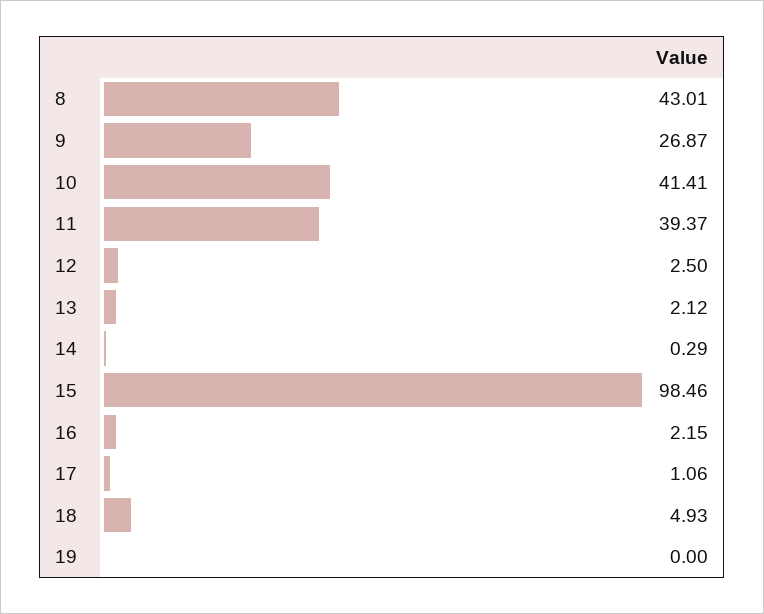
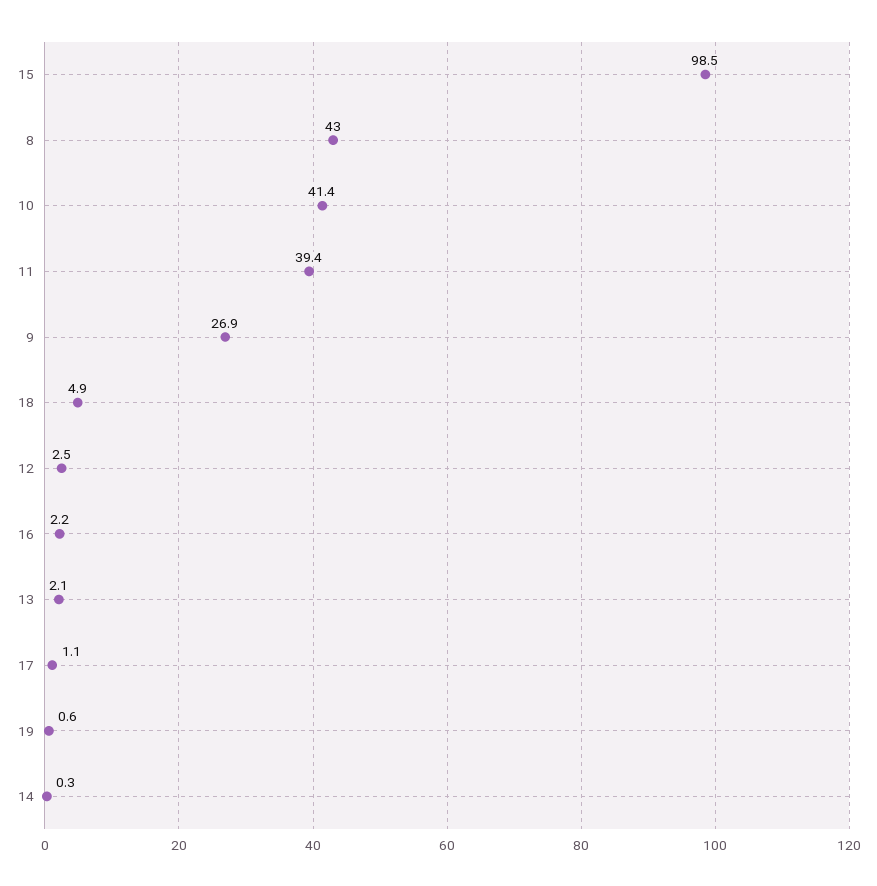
  {
    "8": 43.01,
    "9": 26.87,
    "10": 41.41,
    "11": 39.37,
    "12": 2.5,
    "13": 2.12,
    "14": 0.29,
    "15": 98.46,
    "16": 2.15,
    "17": 1.06,
    "18": 4.93,
-   "19": 0
+   "19": 0.6
  }

